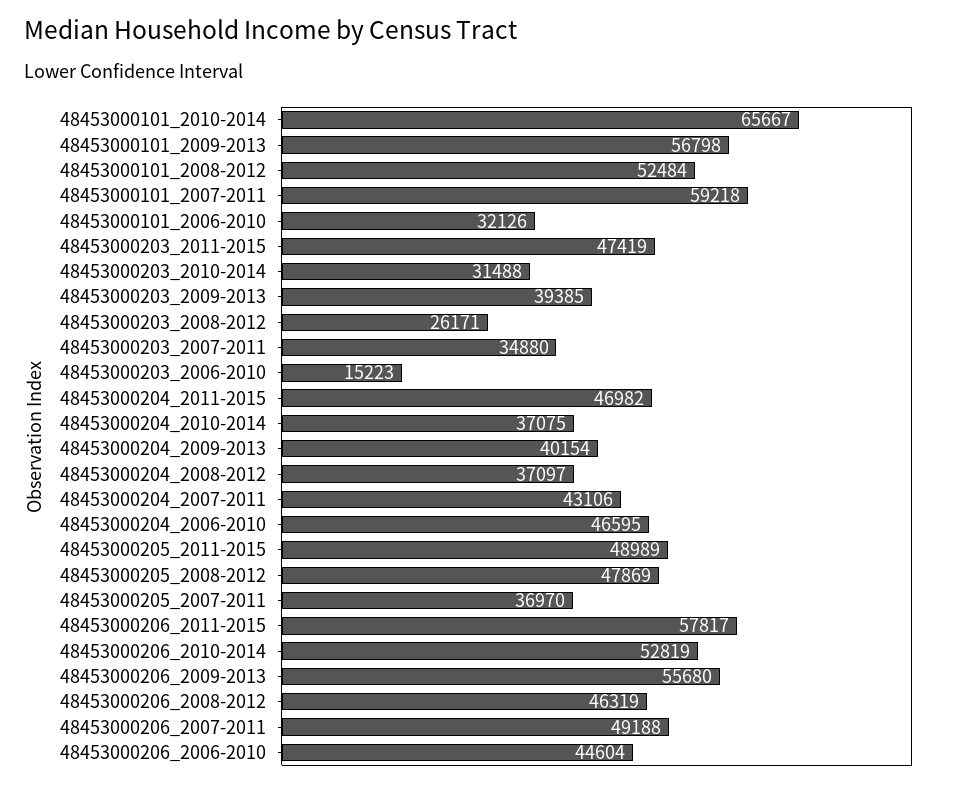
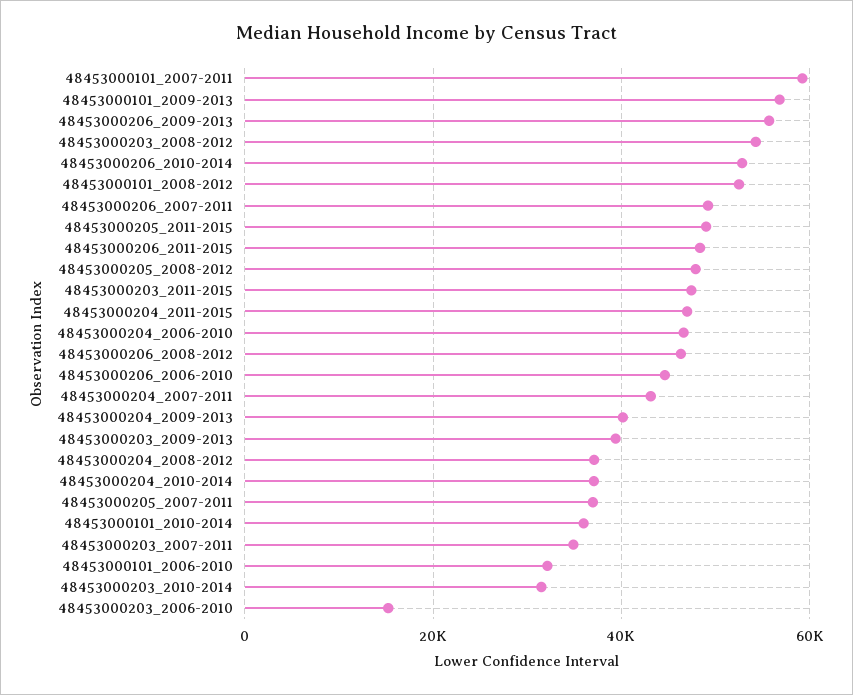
  {
-   "48453000101_2010-2014": 65667,
+   "48453000101_2010-2014": 36000,
    "48453000101_2009-2013": 56798,
    "48453000101_2008-2012": 52484,
    "48453000101_2007-2011": 59218,
    "48453000101_2006-2010": 32126,
    "48453000203_2011-2015": 47419,
    "48453000203_2010-2014": 31488,
    "48453000203_2009-2013": 39385,
-   "48453000203_2008-2012": 26171,
+   "48453000203_2008-2012": 54000,
    "48453000203_2007-2011": 34880,
    "48453000203_2006-2010": 15223,
    "48453000204_2011-2015": 46982,
    "48453000204_2010-2014": 37075,
    "48453000204_2009-2013": 40154,
    "48453000204_2008-2012": 37097,
    "48453000204_2007-2011": 43106,
    "48453000204_2006-2010": 46595,
    "48453000205_2011-2015": 48989,
    "48453000205_2008-2012": 47869,
    "48453000205_2007-2011": 36970,
-   "48453000206_2011-2015": 57817,
+   "48453000206_2011-2015": 48000,
    "48453000206_2010-2014": 52819,
    "48453000206_2009-2013": 55680,
    "48453000206_2008-2012": 46319,
    "48453000206_2007-2011": 49188,
    "48453000206_2006-2010": 44604
  }

